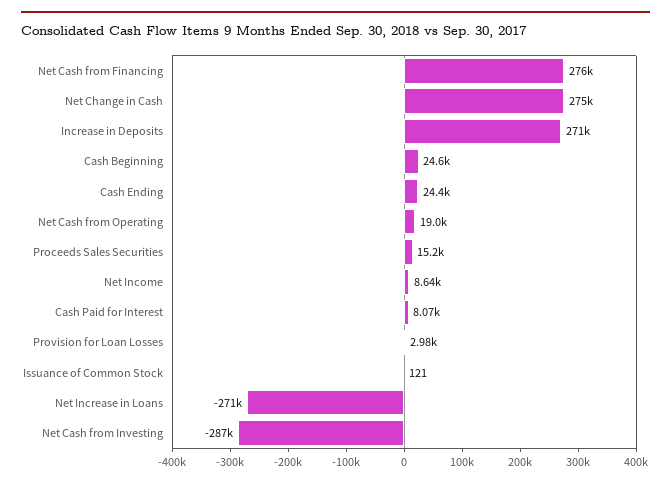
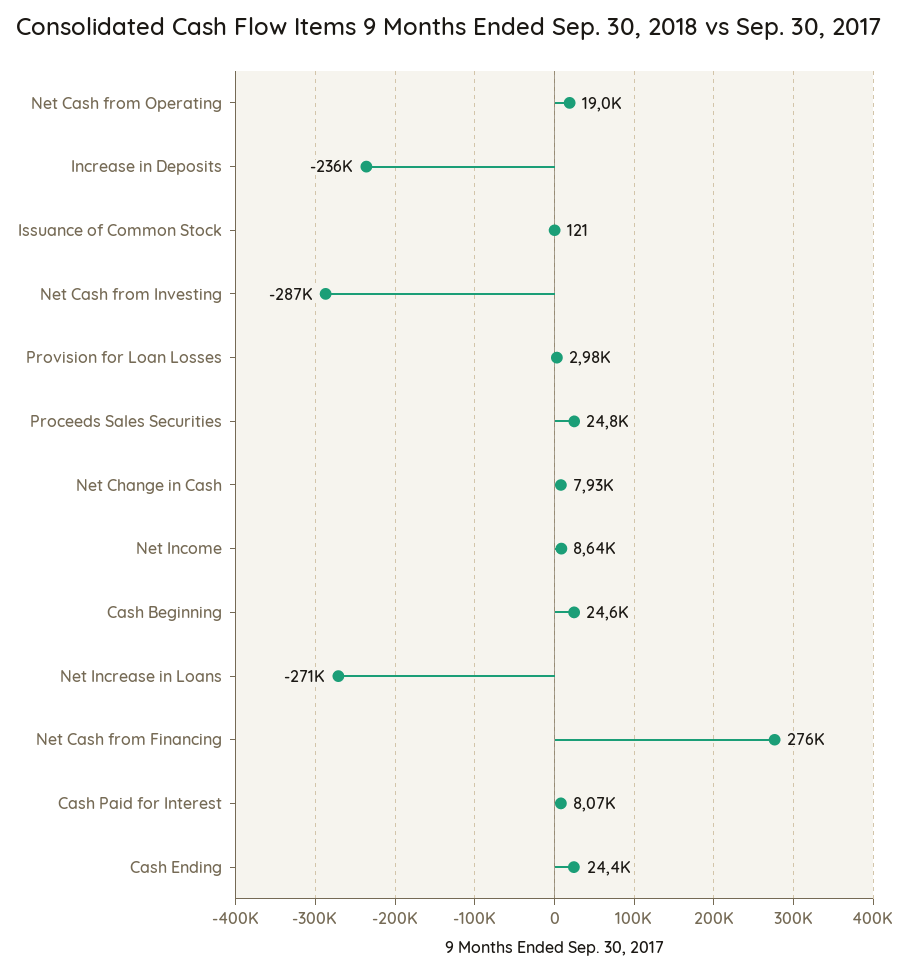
  {
    "Net Cash from Financing": 276000,
-   "Net Change in Cash": 275000,
+   "Net Change in Cash": 7930,
-   "Increase in Deposits": 271000,
+   "Increase in Deposits": -236000,
    "Cash Beginning": 24600,
    "Cash Ending": 24400,
    "Net Cash from Operating": 19000,
-   "Proceeds Sales Securities": 15200,
+   "Proceeds Sales Securities": 24800,
    "Net Income": 8640,
    "Cash Paid for Interest": 8070,
    "Provision for Loan Losses": 2980,
    "Issuance of Common Stock": 121,
    "Net Increase in Loans": -271000,
    "Net Cash from Investing": -287000
  }

